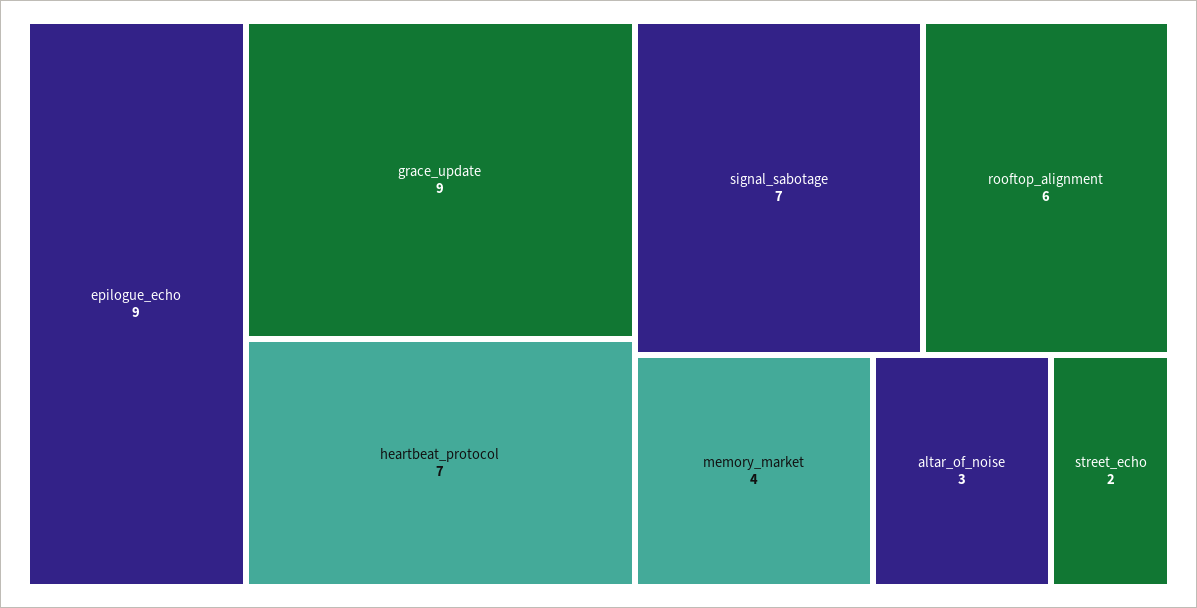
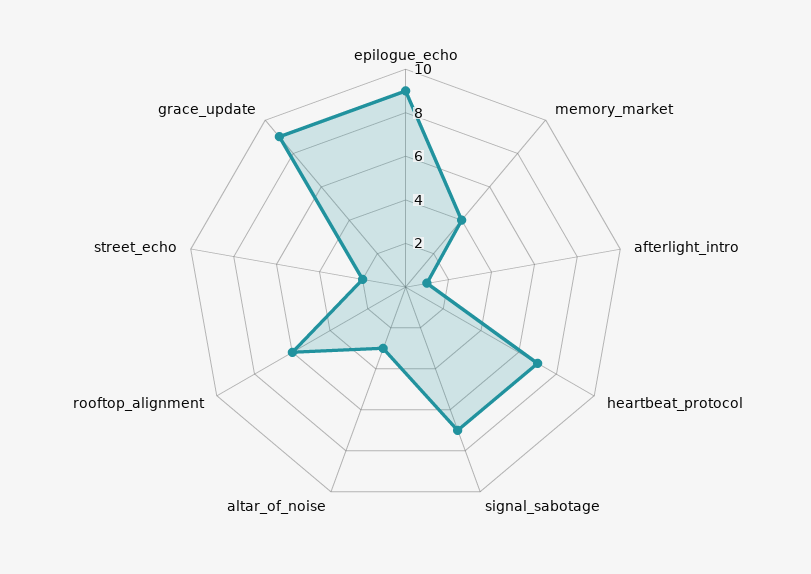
  {
    "epilogue_echo": 9,
    "grace_update": 9,
    "heartbeat_protocol": 7,
    "signal_sabotage": 7,
    "rooftop_alignment": 6,
    "memory_market": 4,
    "altar_of_noise": 3,
-   "street_echo": 2
+   "street_echo": 2,
+   "afterlight_intro": 1
  }

